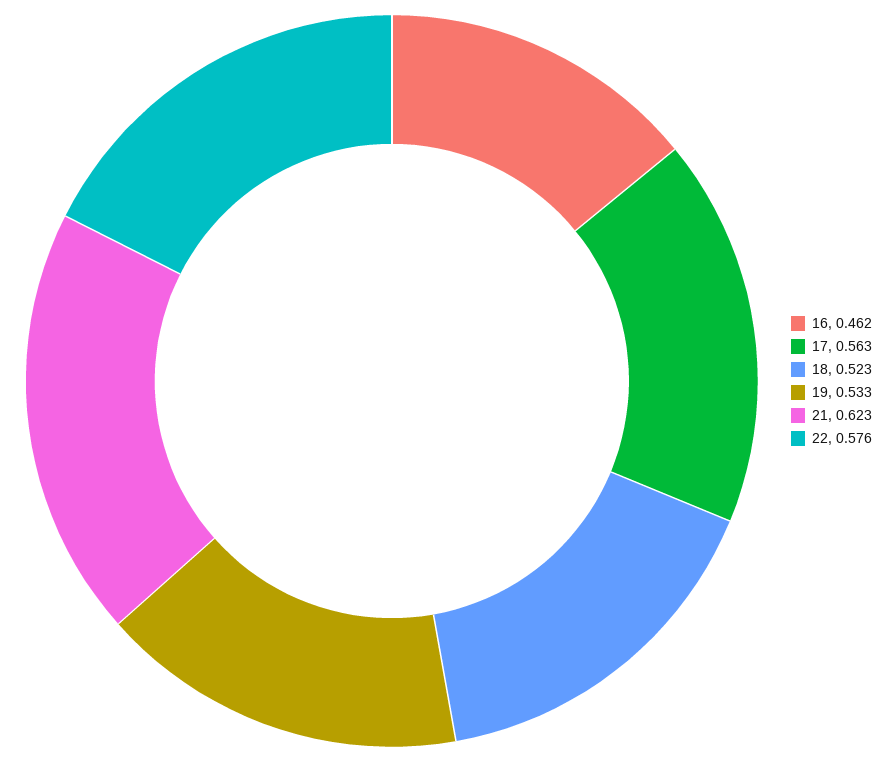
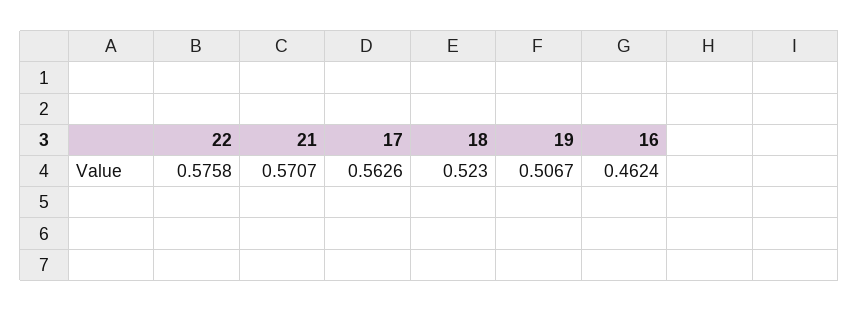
  {
    "16": 0.4624,
    "17": 0.5626,
    "18": 0.523,
-   "19": 0.533,
+   "19": 0.5067,
-   "21": 0.623,
+   "21": 0.5707,
    "22": 0.5758
  }

